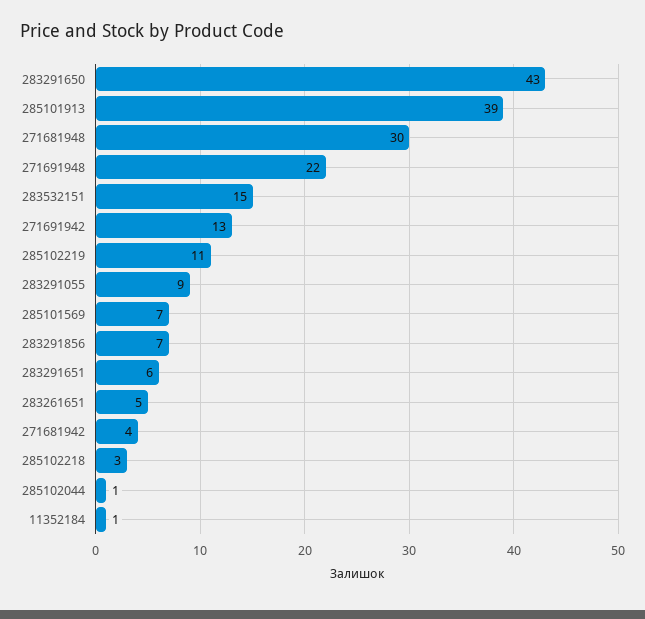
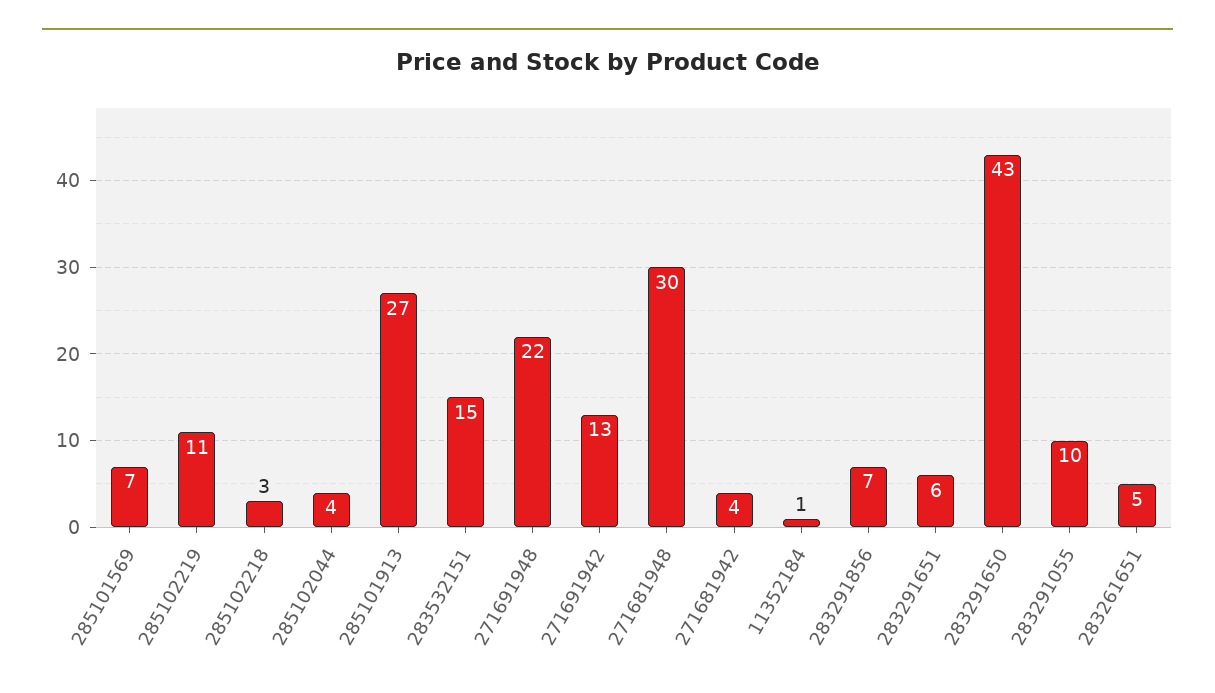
  {
    "283291650": 43,
-   "285101913": 39,
+   "285101913": 27,
    "271681948": 30,
    "271691948": 22,
    "283532151": 15,
    "271691942": 13,
    "285102219": 11,
-   "283291055": 9,
+   "283291055": 10,
    "285101569": 7,
    "283291856": 7,
    "283291651": 6,
    "283261651": 5,
    "271681942": 4,
    "285102218": 3,
-   "285102044": 1,
+   "285102044": 4,
    "11352184": 1
  }

